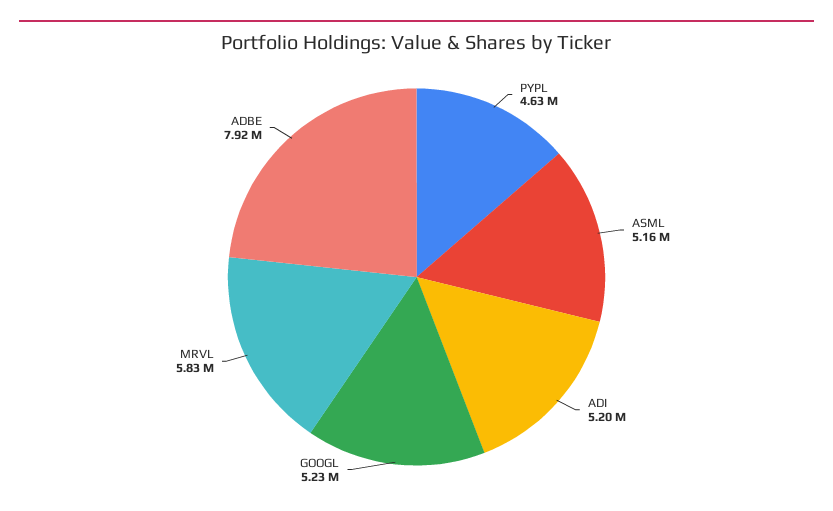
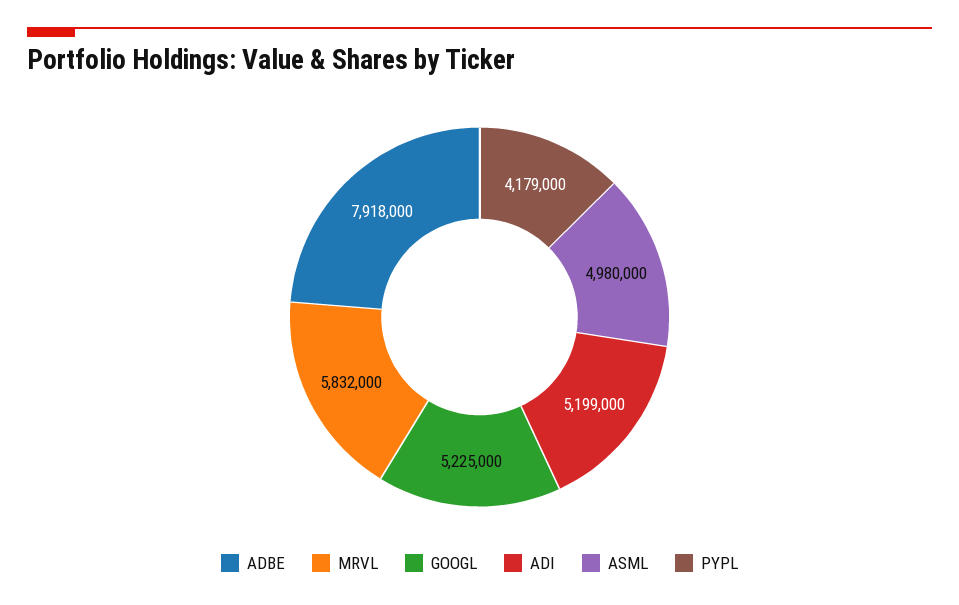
  {
-   "PYPL": 4630000,
+   "PYPL": 4179000,
-   "ASML": 5160000,
+   "ASML": 4980000,
    "ADI": 5199000,
    "GOOGL": 5225000,
    "MRVL": 5832000,
    "ADBE": 7918000
  }

